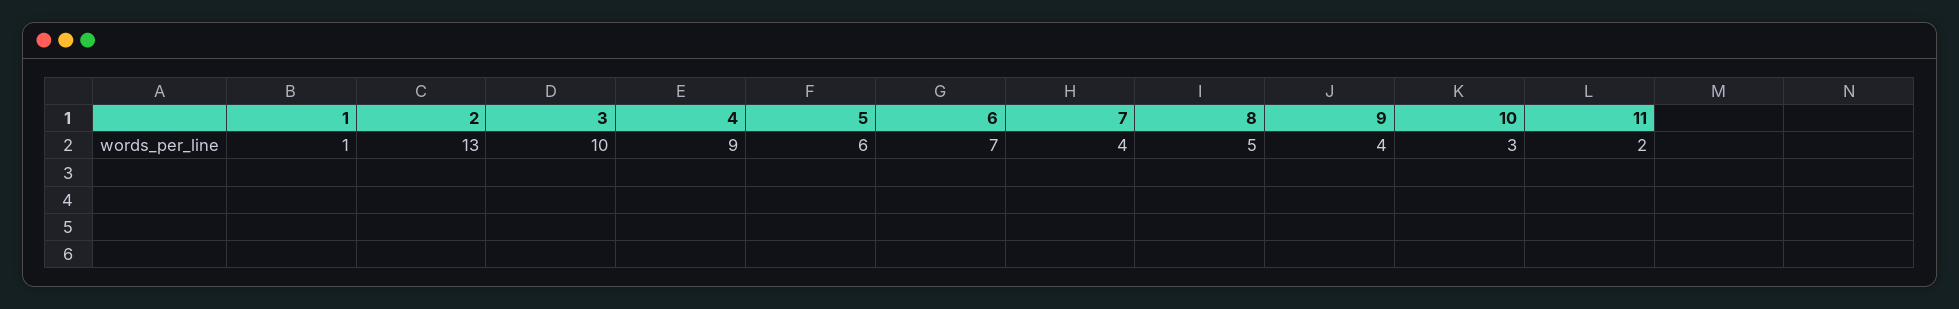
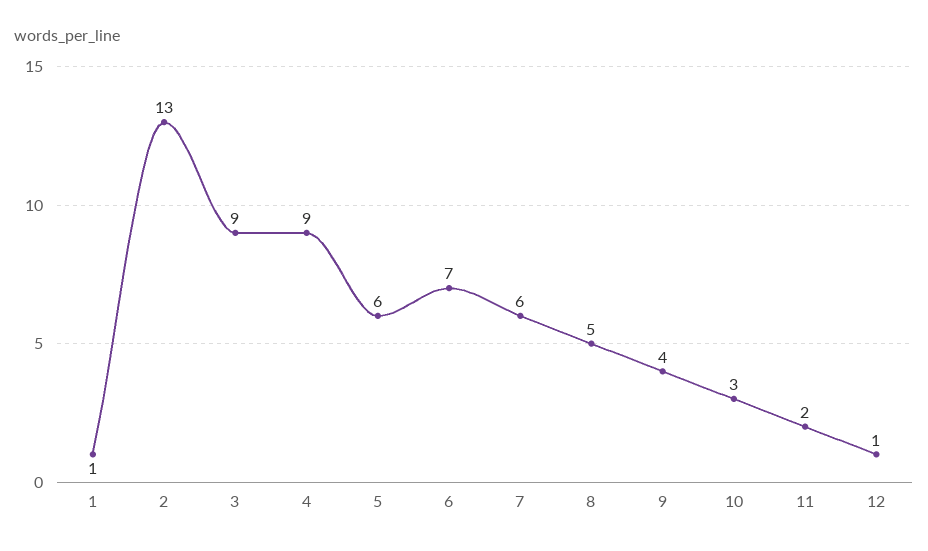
  {
    "1": 1,
    "2": 13,
-   "3": 10,
+   "3": 9,
    "4": 9,
    "5": 6,
    "6": 7,
-   "7": 4,
+   "7": 6,
    "8": 5,
    "9": 4,
    "10": 3,
-   "11": 2
+   "11": 2,
+   "12": 1
  }

